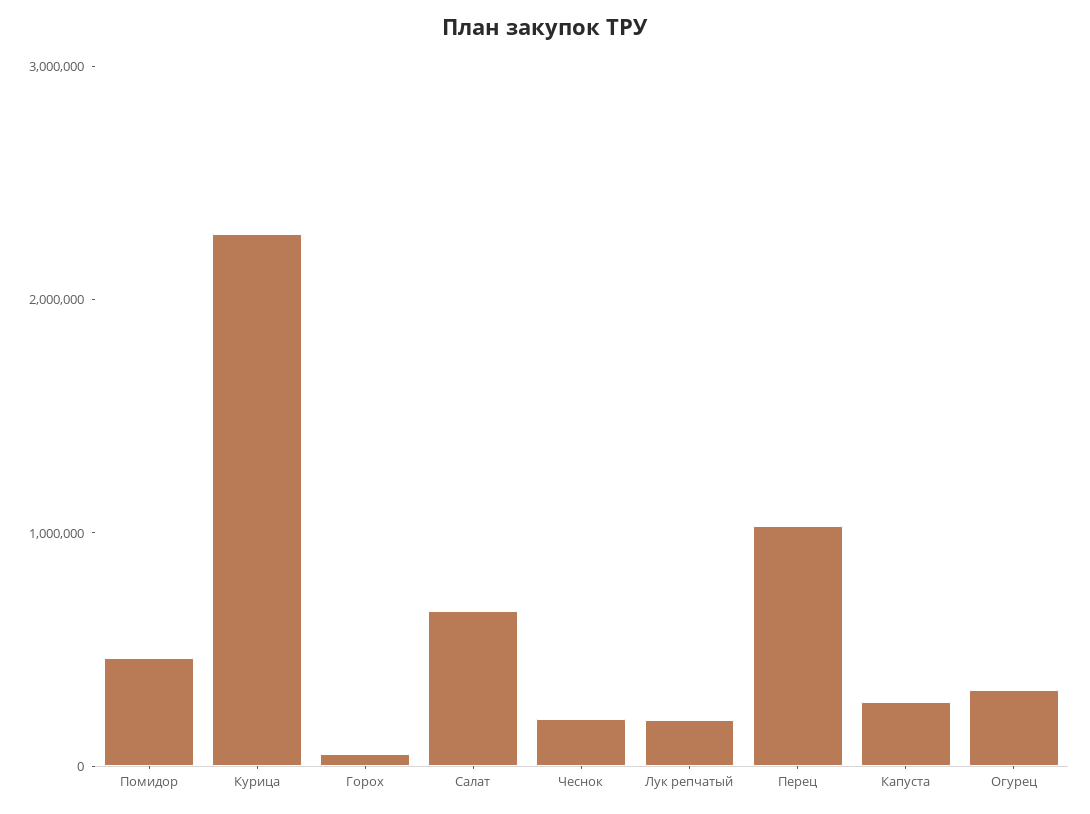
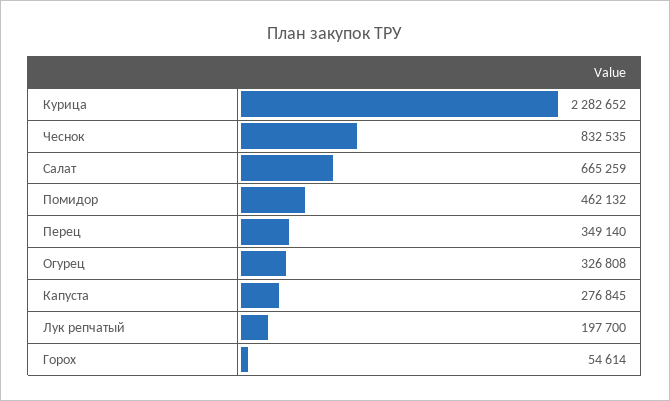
  {
    "Помидор": 462132,
    "Курица": 2282652,
    "Горох": 54614,
    "Салат": 665259,
-   "Чеснок": 200000,
+   "Чеснок": 832535,
    "Лук репчатый": 197700,
-   "Перец": 1000000,
+   "Перец": 349140,
    "Капуста": 276845,
    "Огурец": 326808
  }

